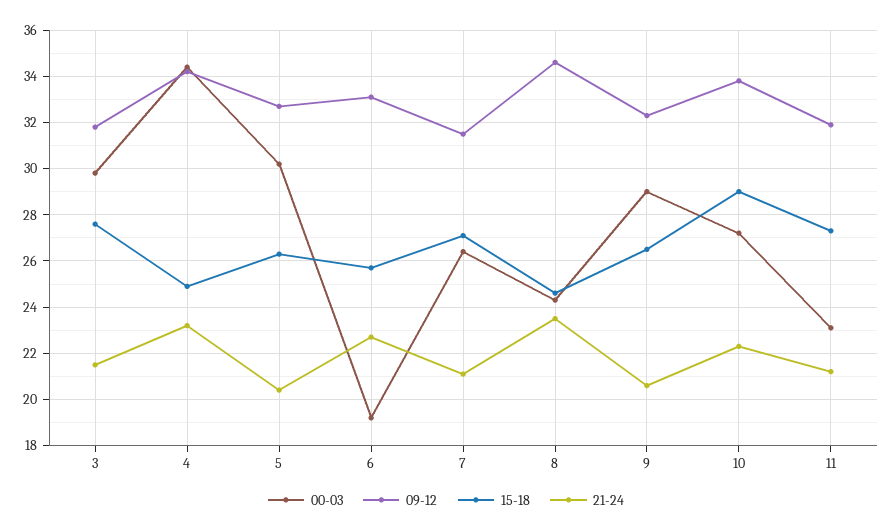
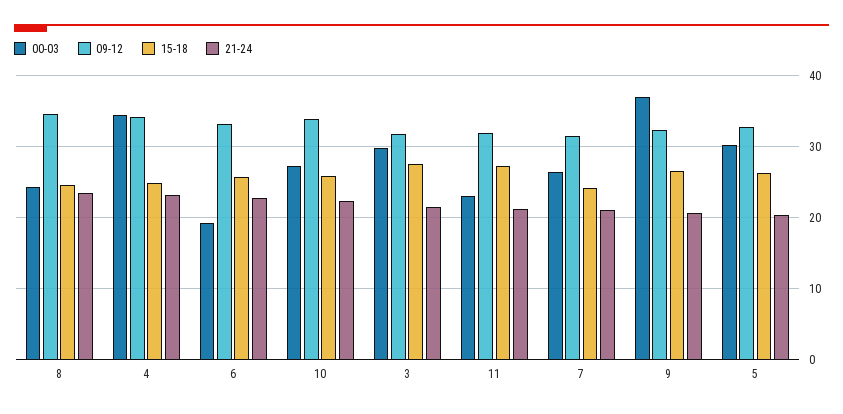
  {
    "00-03": {
      "3": 30,
      "4": 34.5,
      "5": 30,
      "6": 19,
      "7": 26.5,
      "8": 24.5,
-     "9": 29,
+     "9": 37,
      "10": 27,
      "11": 23
    },
    "09-12": {
      "3": 32,
      "4": 34,
      "5": 32.5,
      "6": 33,
      "7": 31.5,
      "8": 34.5,
      "9": 32.5,
      "10": 34,
      "11": 32
    },
    "15-18": {
      "3": 27.5,
      "4": 25,
      "5": 26.5,
      "6": 25.5,
-     "7": 27,
+     "7": 24,
      "8": 24.5,
      "9": 26.5,
-     "10": 29,
+     "10": 26,
      "11": 27.5
    },
    "21-24": {
      "3": 21.5,
      "4": 23,
      "5": 20.5,
      "6": 22.5,
      "7": 21,
      "8": 23.5,
      "9": 20.5,
      "10": 22.5,
      "11": 21
    }
  }

